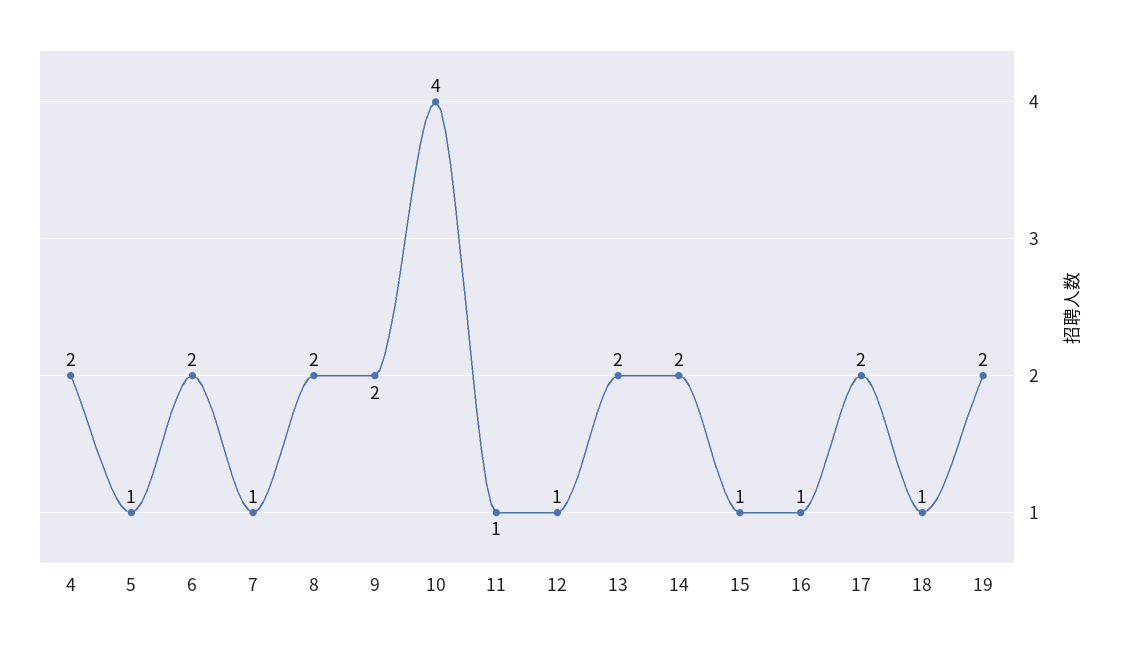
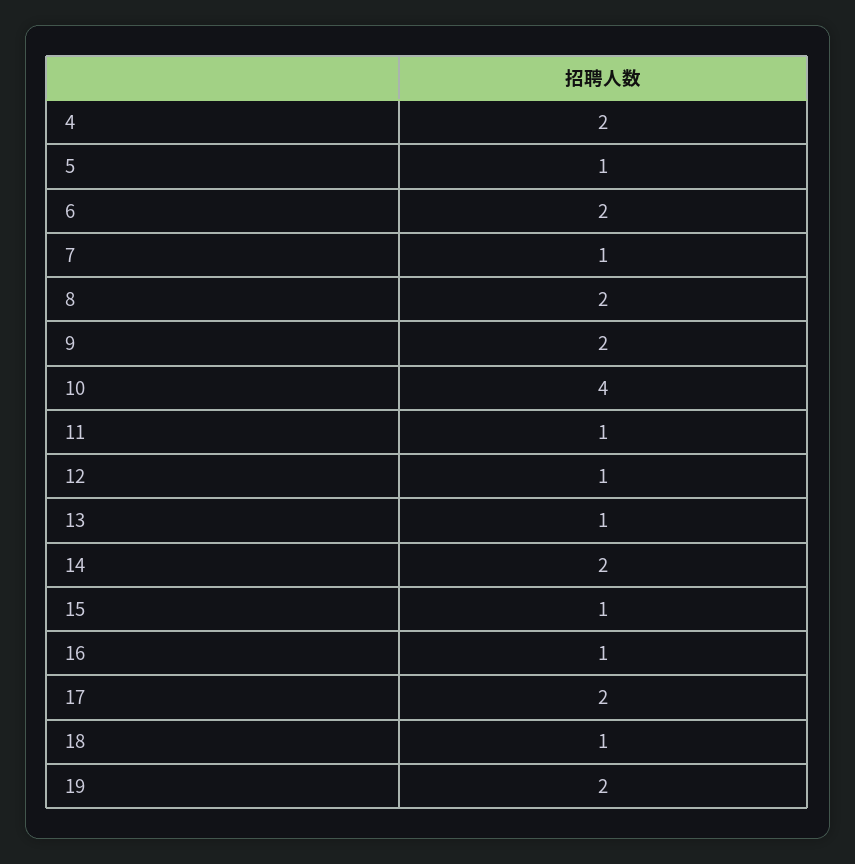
  {
    "4": 2,
    "5": 1,
    "6": 2,
    "7": 1,
    "8": 2,
    "9": 2,
    "10": 4,
    "11": 1,
    "12": 1,
-   "13": 2,
+   "13": 1,
    "14": 2,
    "15": 1,
    "16": 1,
    "17": 2,
    "18": 1,
    "19": 2
  }

